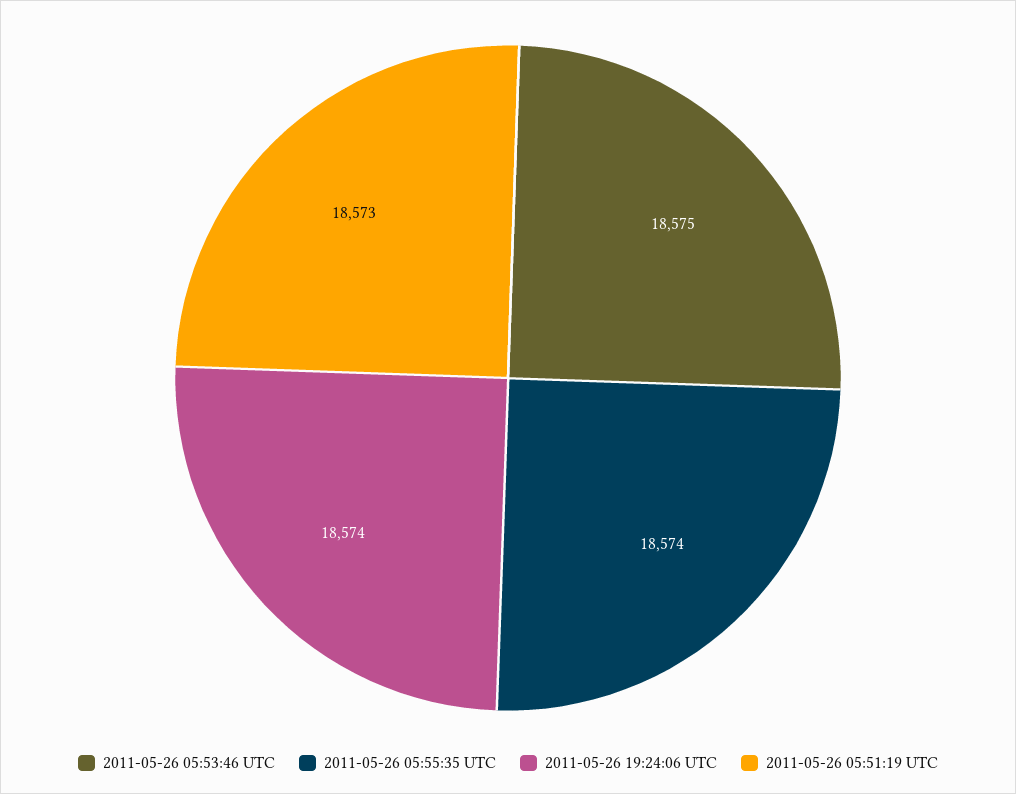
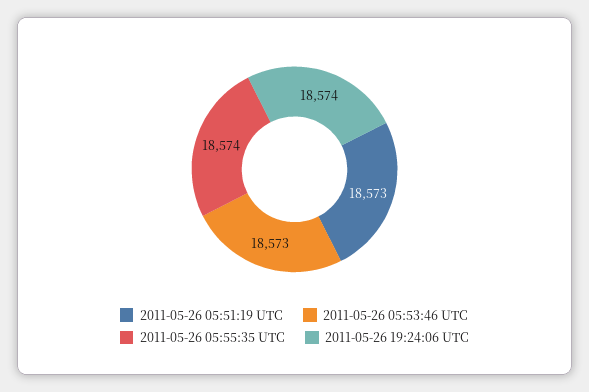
  {
-   "2011-05-26 05:53:46 UTC": 18575,
+   "2011-05-26 05:53:46 UTC": 18573,
    "2011-05-26 05:55:35 UTC": 18574,
    "2011-05-26 19:24:06 UTC": 18574,
    "2011-05-26 05:51:19 UTC": 18573
  }

